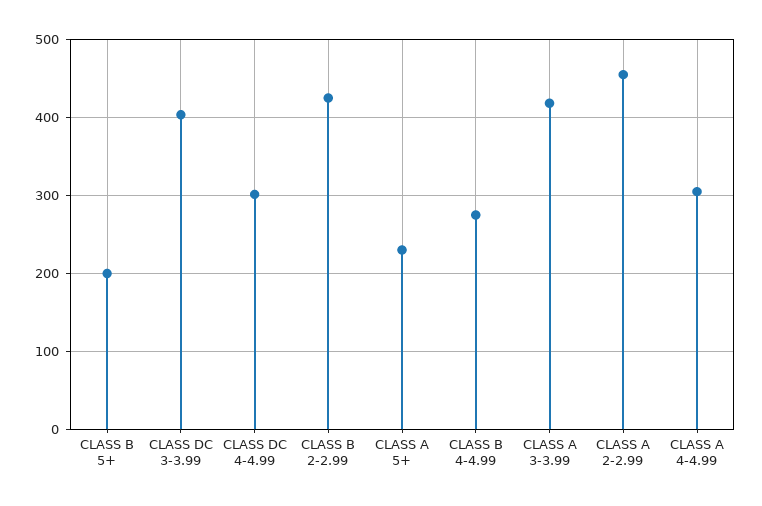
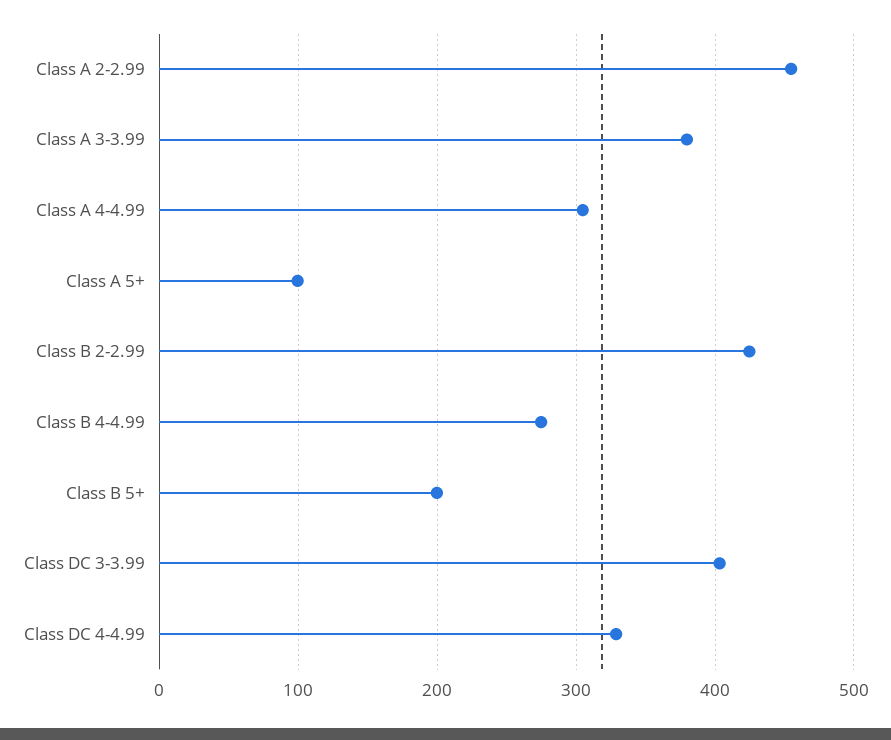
  {
    "CLASS B 5+": 200,
    "CLASS DC 3-3.99": 400,
-   "CLASS DC 4-4.99": 300,
+   "CLASS DC 4-4.99": 330,
    "CLASS B 2-2.99": 420,
-   "CLASS A 5+": 230,
+   "CLASS A 5+": 100,
    "CLASS B 4-4.99": 270,
-   "CLASS A 3-3.99": 420,
+   "CLASS A 3-3.99": 380,
    "CLASS A 2-2.99": 450,
    "CLASS A 4-4.99": 300
  }

